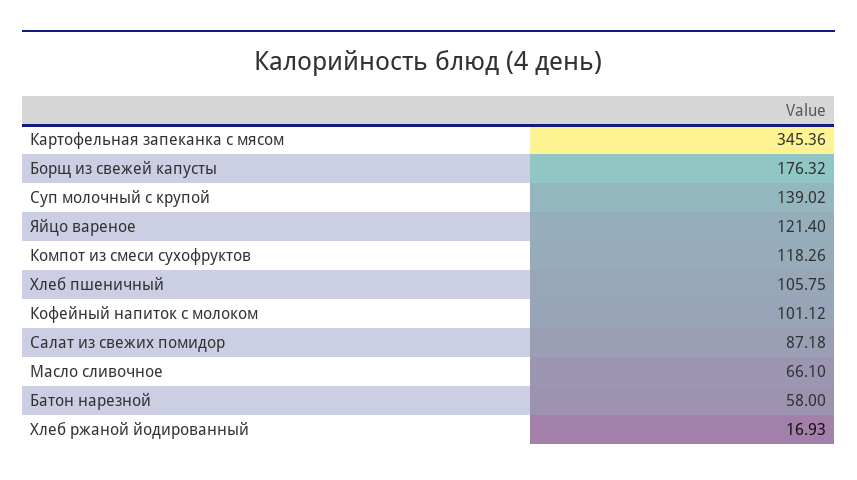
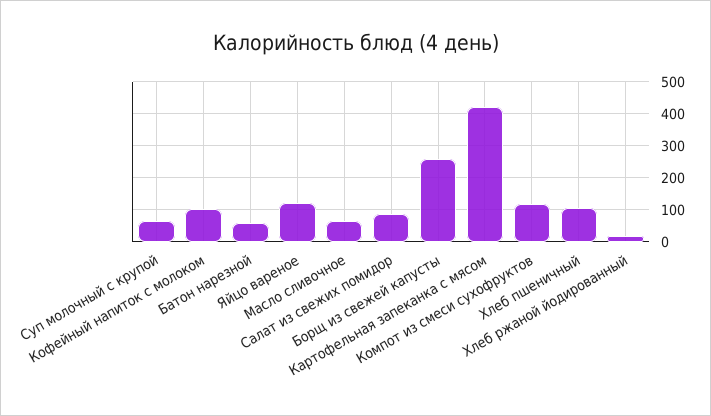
  {
-   "Картофельная запеканка с мясом": 345.36,
+   "Картофельная запеканка с мясом": 420,
-   "Борщ из свежей капусты": 176.32,
+   "Борщ из свежей капусты": 260,
-   "Суп молочный с крупой": 139.02,
+   "Суп молочный с крупой": 60,
    "Яйцо вареное": 121.4,
    "Компот из смеси сухофруктов": 118.26,
    "Хлеб пшеничный": 105.75,
    "Кофейный напиток с молоком": 101.12,
    "Салат из свежих помидор": 87.18,
    "Масло сливочное": 66.1,
    "Батон нарезной": 58,
    "Хлеб ржаной йодированный": 16.93
  }

